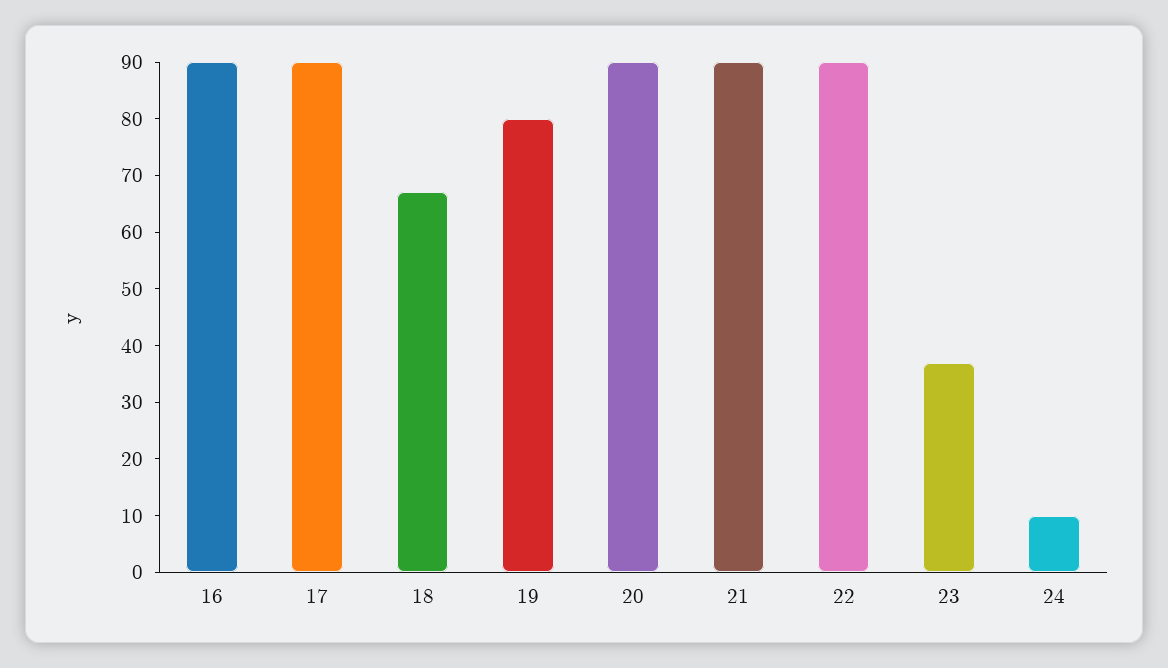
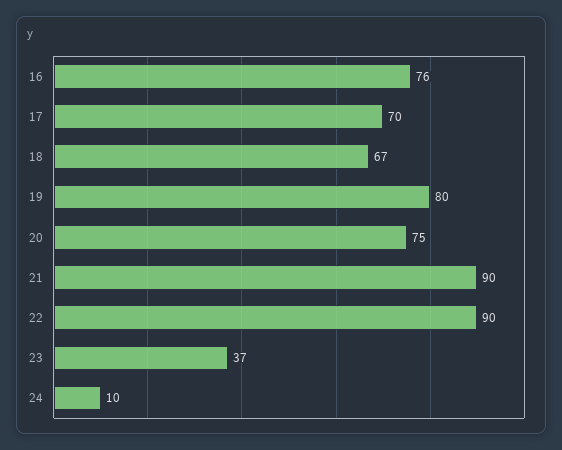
  {
-   "16": 90,
+   "16": 76,
-   "17": 90,
+   "17": 70,
    "18": 67,
    "19": 80,
-   "20": 90,
+   "20": 75,
    "21": 90,
    "22": 90,
    "23": 37,
    "24": 10
  }

